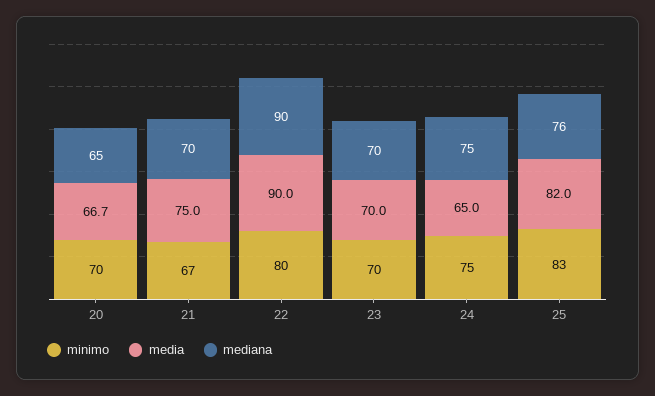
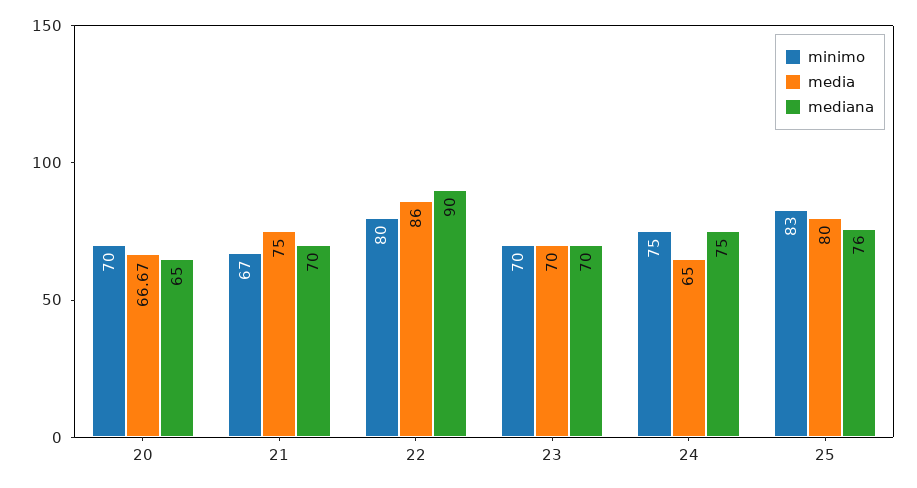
  {
    "minimo": {
      "20": 70,
      "21": 67,
      "22": 80,
      "23": 70,
      "24": 75,
      "25": 83
    },
    "media": {
      "20": 66.67,
      "21": 75,
-     "22": 90,
+     "22": 86,
      "23": 70,
      "24": 65,
-     "25": 82
+     "25": 80
    },
    "mediana": {
      "20": 65,
      "21": 70,
      "22": 90,
      "23": 70,
      "24": 75,
      "25": 76
    }
  }

